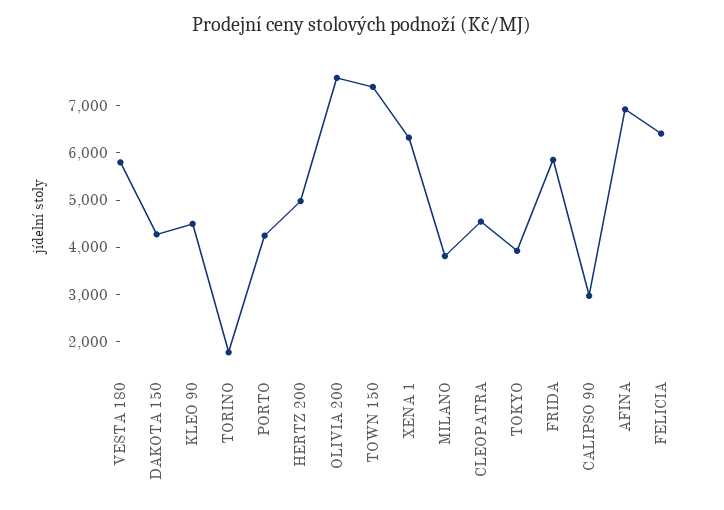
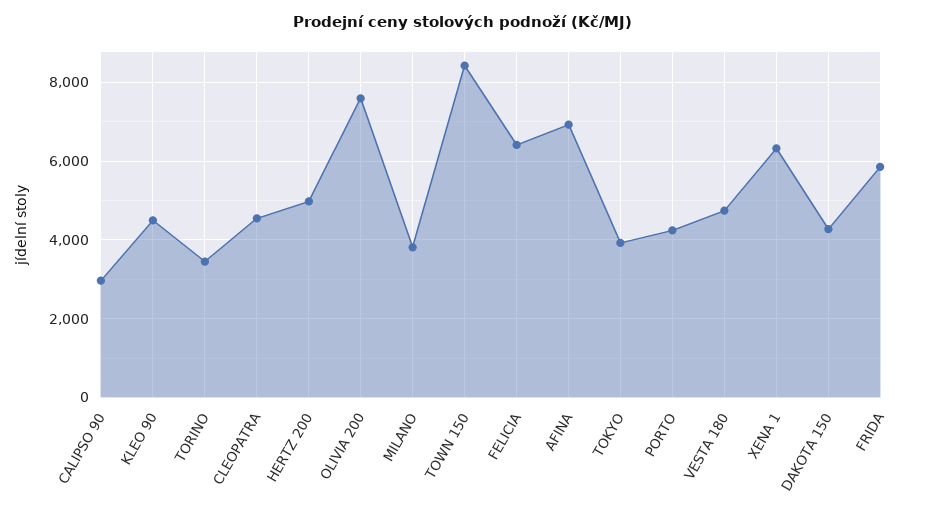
  {
-   "VESTA 180": 5800,
+   "VESTA 180": 4800,
    "DAKOTA 150": 4200,
    "KLEO 90": 4400,
-   "TORINO": 1800,
+   "TORINO": 3400,
    "PORTO": 4200,
    "HERTZ 200": 5000,
    "OLIVIA 200": 7600,
-   "TOWN 150": 7400,
+   "TOWN 150": 8400,
    "XENA 1": 6400,
    "MILANO": 3800,
    "CLEOPATRA": 4600,
    "TOKYO": 4000,
    "FRIDA": 5800,
    "CALIPSO 90": 3000,
    "AFINA": 7000,
    "FELICIA": 6400
  }

